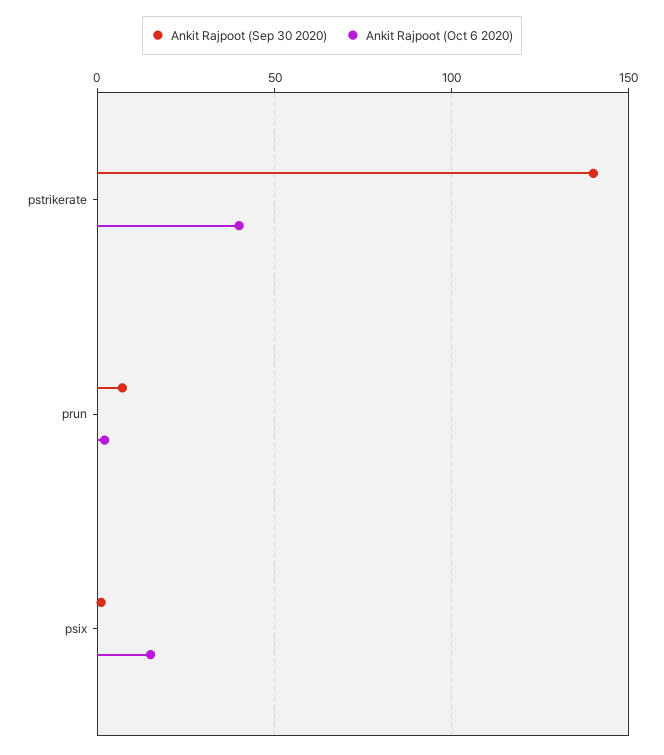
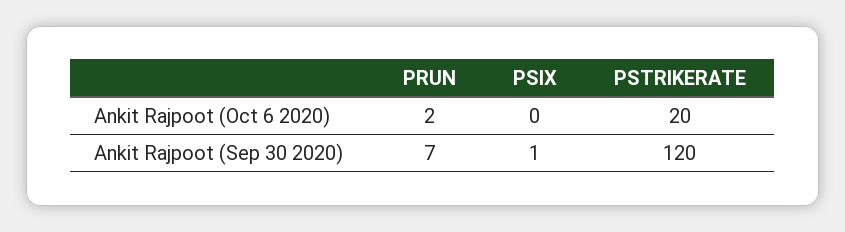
  {
    "Ankit Rajpoot (Sep 30 2020)": {
-     "pstrikerate": 140,
+     "pstrikerate": 120,
      "prun": 7,
      "psix": 1
    },
    "Ankit Rajpoot (Oct 6 2020)": {
-     "pstrikerate": 40,
+     "pstrikerate": 20,
      "prun": 2,
-     "psix": 15
+     "psix": 0
    }
  }

